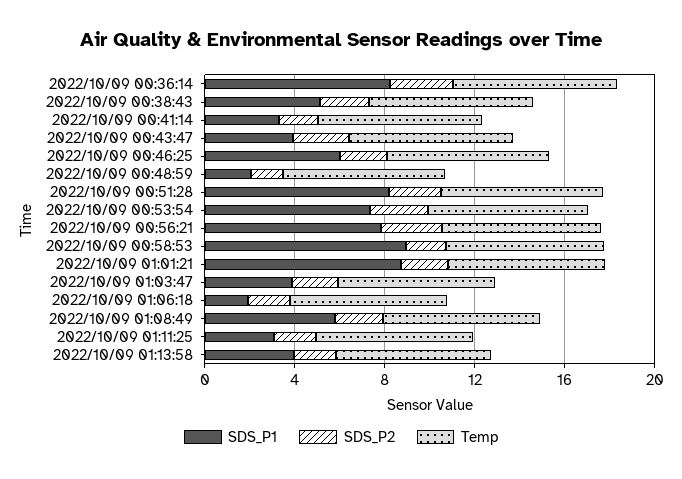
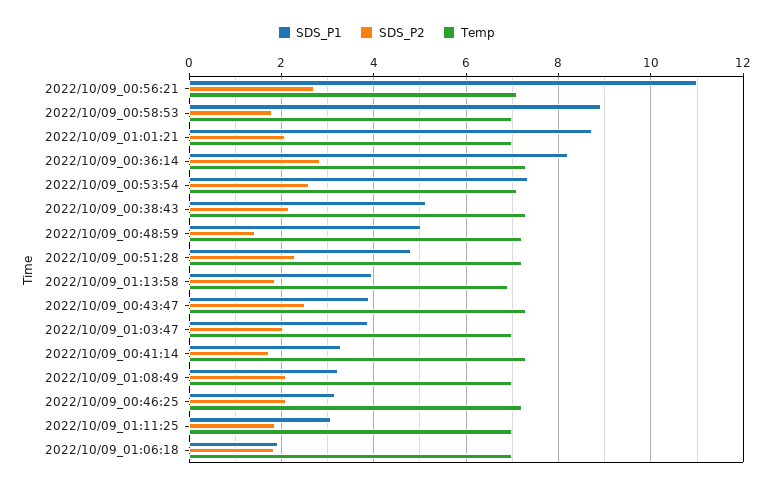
  {
    "SDS_P1": {
      "2022/10/09 00:36:14": 8.2,
      "2022/10/09 00:38:43": 5.2,
      "2022/10/09 00:41:14": 3.4,
      "2022/10/09 00:43:47": 4,
-     "2022/10/09 00:46:25": 6,
+     "2022/10/09 00:46:25": 3.2,
-     "2022/10/09 00:48:59": 2,
+     "2022/10/09 00:48:59": 5,
-     "2022/10/09 00:51:28": 8,
+     "2022/10/09 00:51:28": 4.8,
      "2022/10/09 00:53:54": 7.4,
-     "2022/10/09 00:56:21": 8,
+     "2022/10/09 00:56:21": 11,
      "2022/10/09 00:58:53": 9,
      "2022/10/09 01:01:21": 8.8,
      "2022/10/09 01:03:47": 3.8,
      "2022/10/09 01:06:18": 2,
-     "2022/10/09 01:08:49": 6,
+     "2022/10/09 01:08:49": 3.2,
      "2022/10/09 01:11:25": 3,
      "2022/10/09 01:13:58": 4
    },
    "SDS_P2": {
      "2022/10/09 00:36:14": 2.8,
      "2022/10/09 00:38:43": 2.2,
      "2022/10/09 00:41:14": 1.8,
      "2022/10/09 00:43:47": 2.6,
      "2022/10/09 00:46:25": 2.2,
      "2022/10/09 00:48:59": 1.4,
      "2022/10/09 00:51:28": 2.4,
      "2022/10/09 00:53:54": 2.6,
      "2022/10/09 00:56:21": 2.8,
      "2022/10/09 00:58:53": 1.8,
      "2022/10/09 01:01:21": 2,
      "2022/10/09 01:03:47": 2,
      "2022/10/09 01:06:18": 1.8,
      "2022/10/09 01:08:49": 2.2,
      "2022/10/09 01:11:25": 1.8,
      "2022/10/09 01:13:58": 1.8
    },
    "Temp": {
      "2022/10/09 00:36:14": 7.4,
      "2022/10/09 00:38:43": 7.4,
      "2022/10/09 00:41:14": 7.4,
      "2022/10/09 00:43:47": 7.4,
      "2022/10/09 00:46:25": 7.2,
      "2022/10/09 00:48:59": 7.2,
      "2022/10/09 00:51:28": 7.2,
      "2022/10/09 00:53:54": 7.2,
      "2022/10/09 00:56:21": 7.2,
      "2022/10/09 00:58:53": 7,
      "2022/10/09 01:01:21": 7,
      "2022/10/09 01:03:47": 7,
      "2022/10/09 01:06:18": 7,
      "2022/10/09 01:08:49": 7,
      "2022/10/09 01:11:25": 7,
      "2022/10/09 01:13:58": 7
    }
  }

